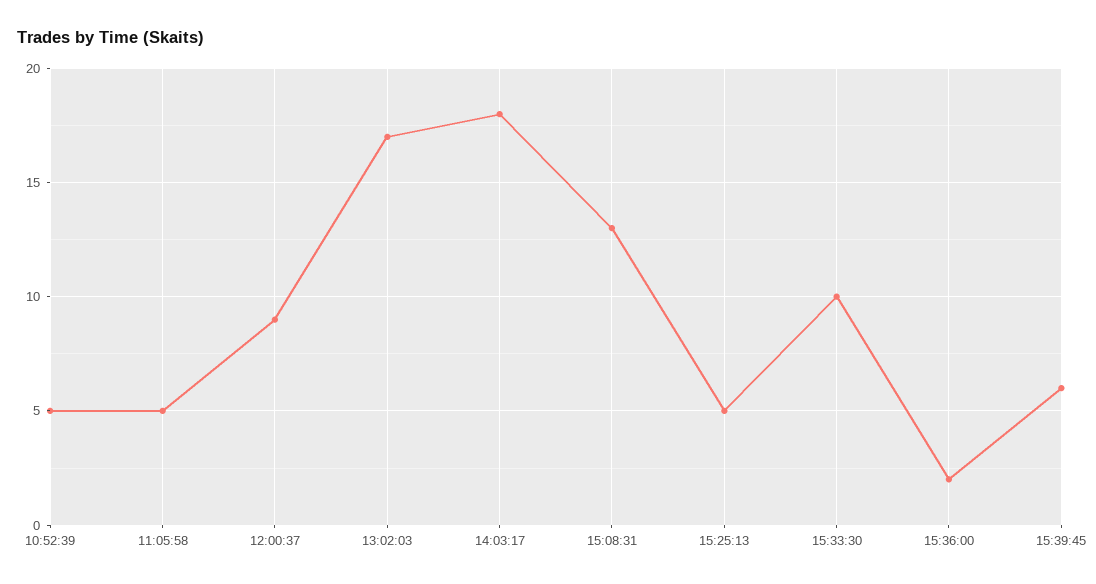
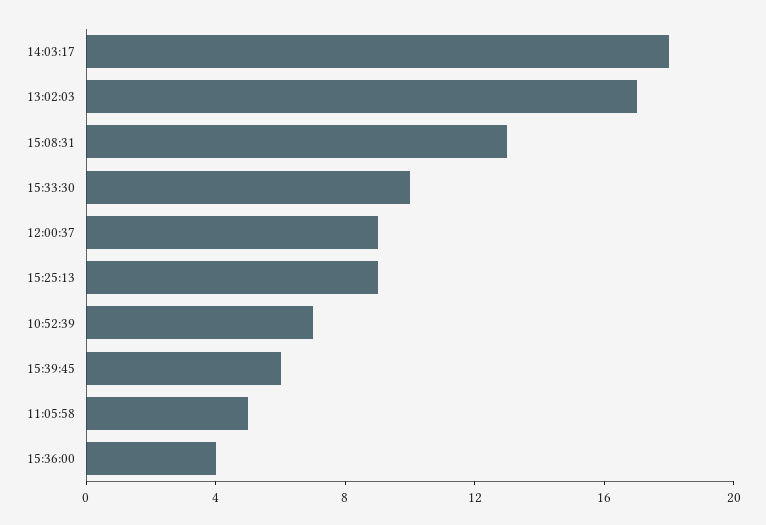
  {
-   "10:52:39": 5,
+   "10:52:39": 7,
    "11:05:58": 5,
    "12:00:37": 9,
    "13:02:03": 17,
    "14:03:17": 18,
    "15:08:31": 13,
-   "15:25:13": 5,
+   "15:25:13": 9,
    "15:33:30": 10,
-   "15:36:00": 2,
+   "15:36:00": 4,
    "15:39:45": 6
  }

